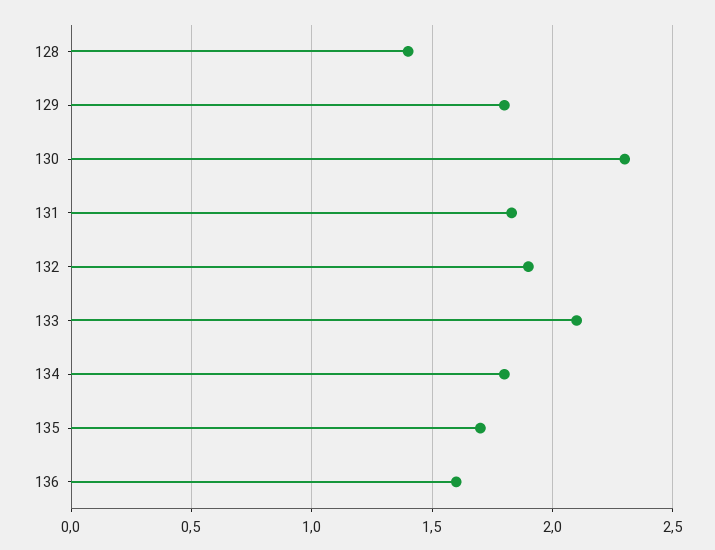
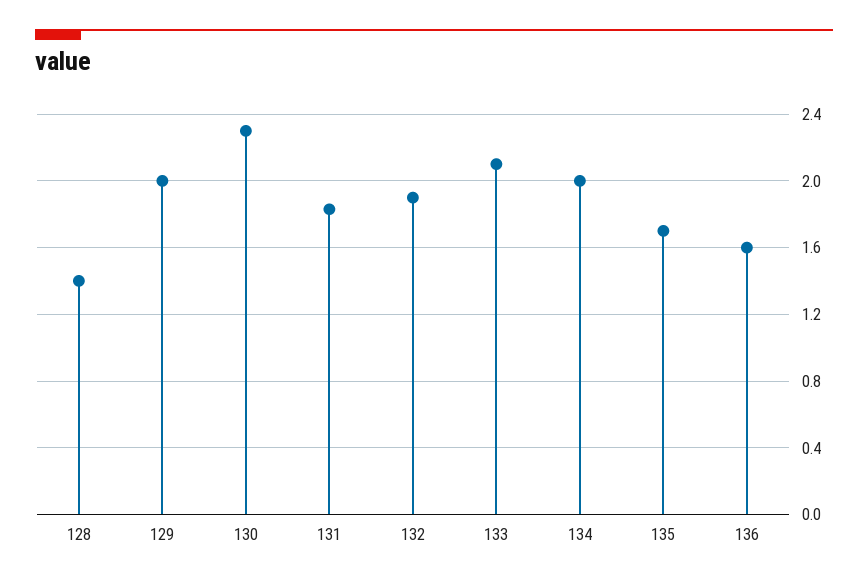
  {
    "128": 1.4,
-   "129": 1.8,
+   "129": 2,
    "130": 2.3,
    "131": 1.85,
    "132": 1.9,
    "133": 2.1,
-   "134": 1.8,
+   "134": 2,
    "135": 1.7,
    "136": 1.6
  }

